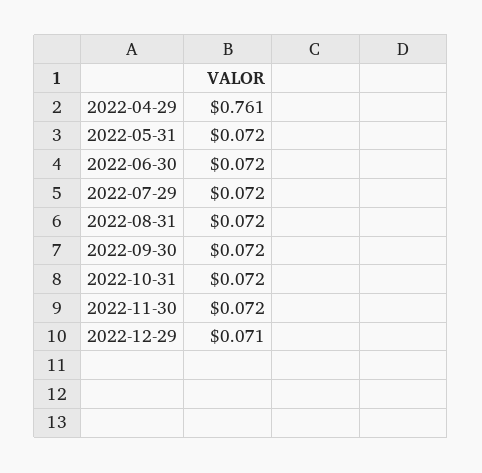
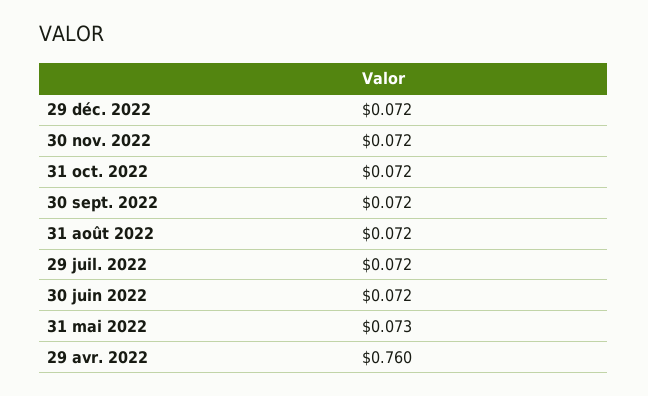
  {
-   "2022-04-29": 0.761,
+   "2022-04-29": 0.76,
-   "2022-05-31": 0.072,
+   "2022-05-31": 0.073,
    "2022-06-30": 0.072,
    "2022-07-29": 0.072,
    "2022-08-31": 0.072,
    "2022-09-30": 0.072,
    "2022-10-31": 0.072,
    "2022-11-30": 0.072,
-   "2022-12-29": 0.071
+   "2022-12-29": 0.072
  }

